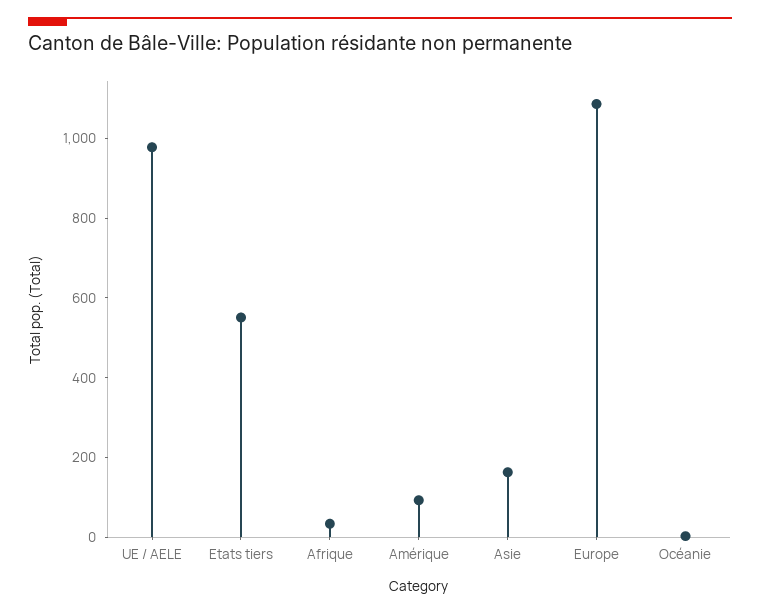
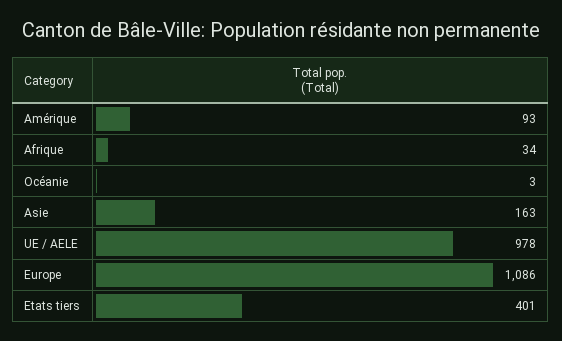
  {
    "UE / AELE": 978,
-   "Etats tiers": 550,
+   "Etats tiers": 401,
    "Afrique": 34,
    "Amérique": 93,
    "Asie": 163,
    "Europe": 1086,
    "Océanie": 3
  }

